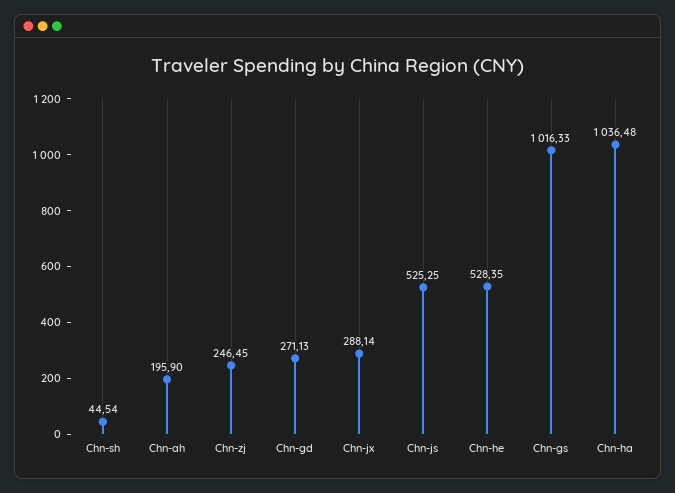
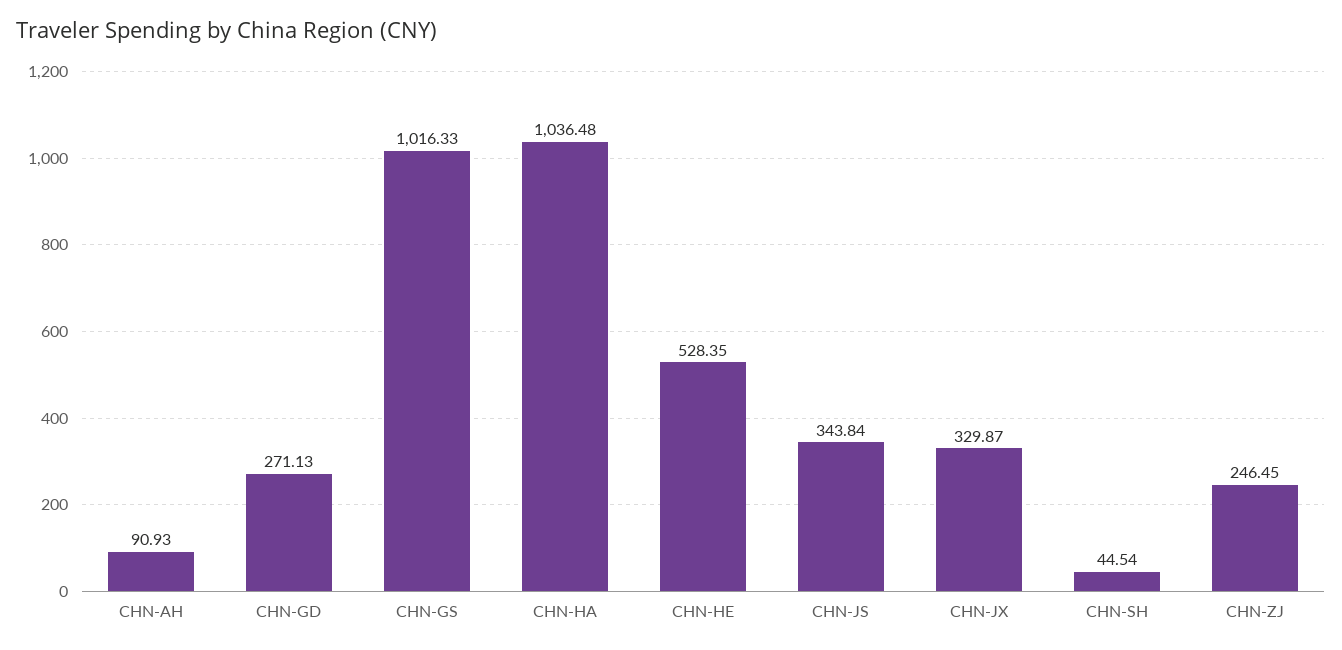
  {
    "Chn-sh": 44.54,
-   "Chn-ah": 195.9,
+   "Chn-ah": 90.93,
    "Chn-zj": 246.45,
    "Chn-gd": 271.13,
-   "Chn-jx": 288.14,
+   "Chn-jx": 329.87,
-   "Chn-js": 525.25,
+   "Chn-js": 343.84,
    "Chn-he": 528.35,
    "Chn-gs": 1016.33,
    "Chn-ha": 1036.48
  }

